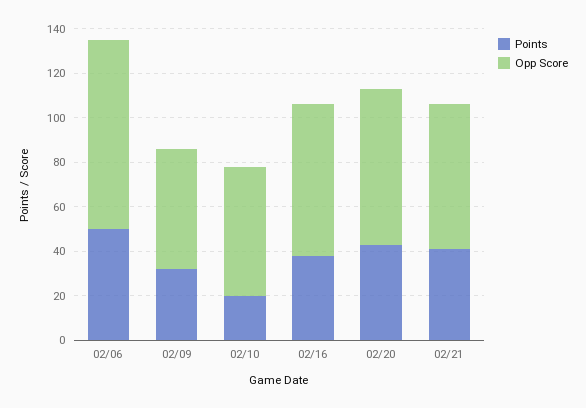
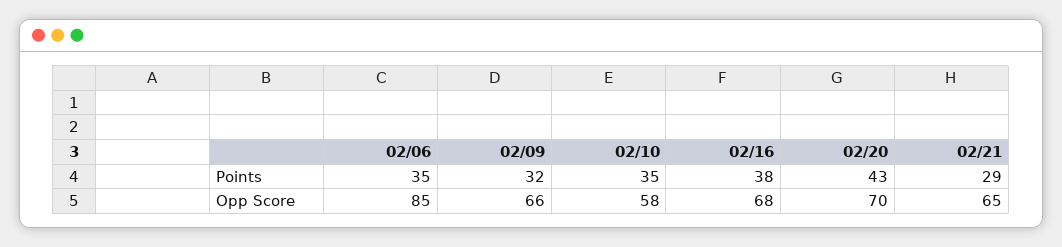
  {
    "Points": {
-     "02/06": 50,
+     "02/06": 35,
      "02/09": 32,
-     "02/10": 20,
+     "02/10": 35,
      "02/16": 38,
      "02/20": 43,
-     "02/21": 40
+     "02/21": 29
    },
    "Opp Score": {
      "02/06": 85,
-     "02/09": 55,
+     "02/09": 66,
      "02/10": 58,
      "02/16": 68,
      "02/20": 70,
      "02/21": 65
    }
  }

